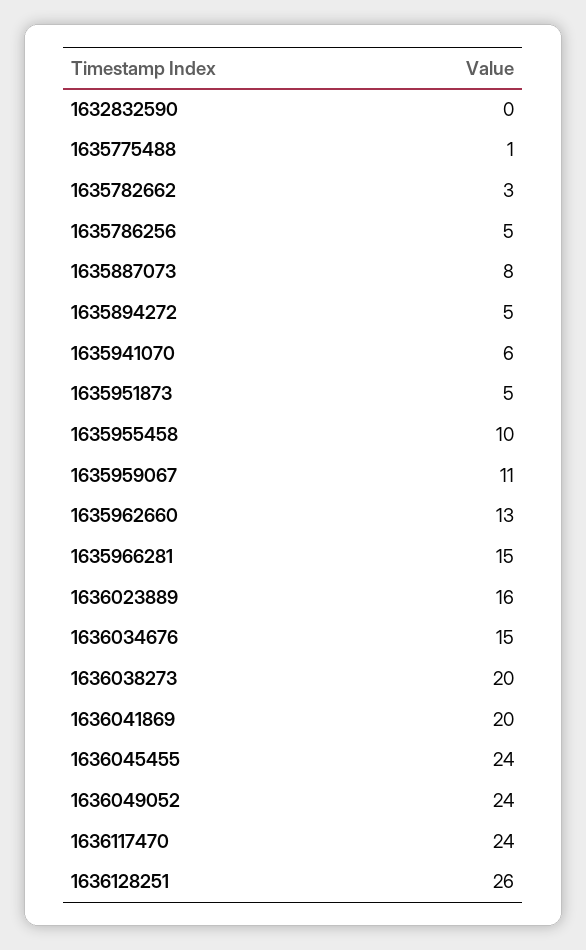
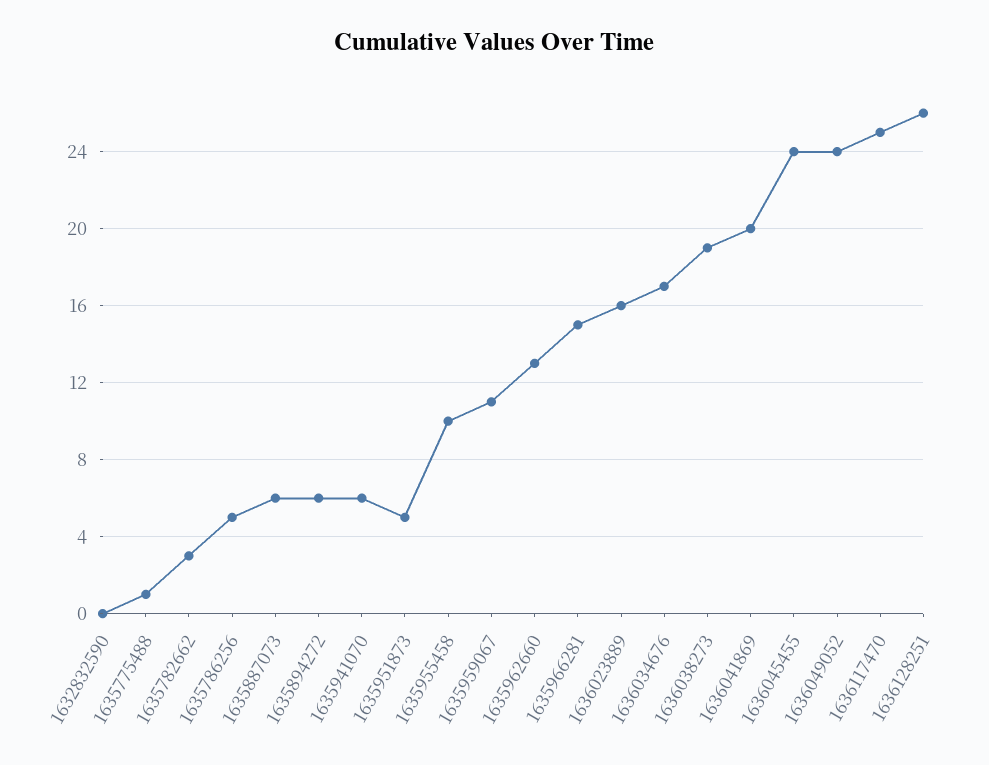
  {
    "1632832590": 0,
    "1635775488": 1,
    "1635782662": 3,
    "1635786256": 5,
-   "1635887073": 8,
+   "1635887073": 6,
-   "1635894272": 5,
+   "1635894272": 6,
    "1635941070": 6,
    "1635951873": 5,
    "1635955458": 10,
    "1635959067": 11,
    "1635962660": 13,
    "1635966281": 15,
    "1636023889": 16,
-   "1636034676": 15,
+   "1636034676": 17,
-   "1636038273": 20,
+   "1636038273": 19,
    "1636041869": 20,
    "1636045455": 24,
    "1636049052": 24,
-   "1636117470": 24,
+   "1636117470": 25,
    "1636128251": 26
  }

